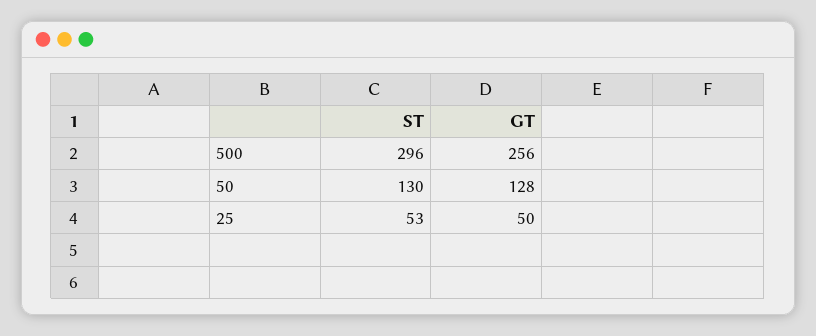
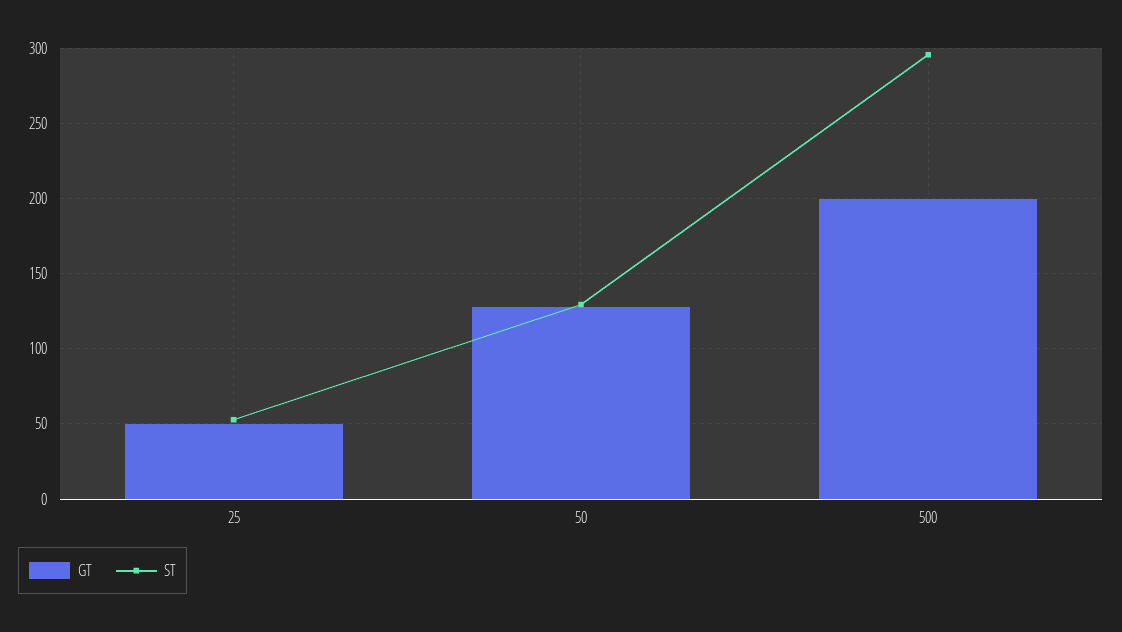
  {
    "ST": {
      "500": 296,
      "50": 130,
      "25": 53
    },
    "GT": {
-     "500": 256,
+     "500": 200,
      "50": 128,
      "25": 50
    }
  }

